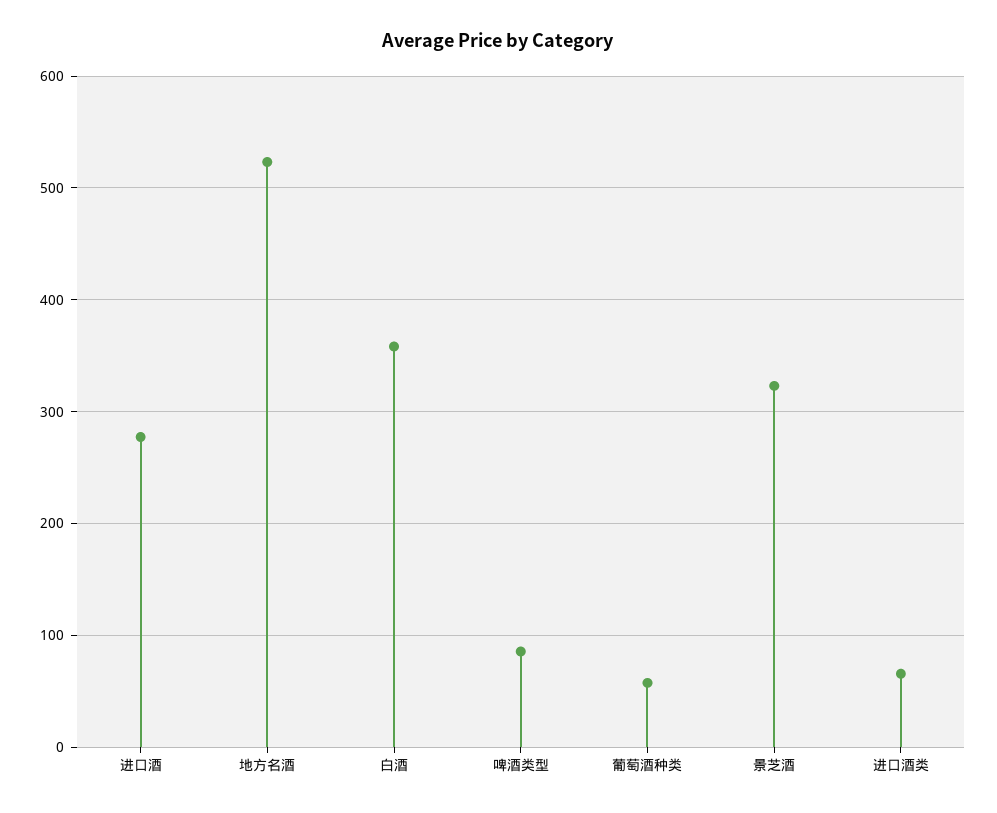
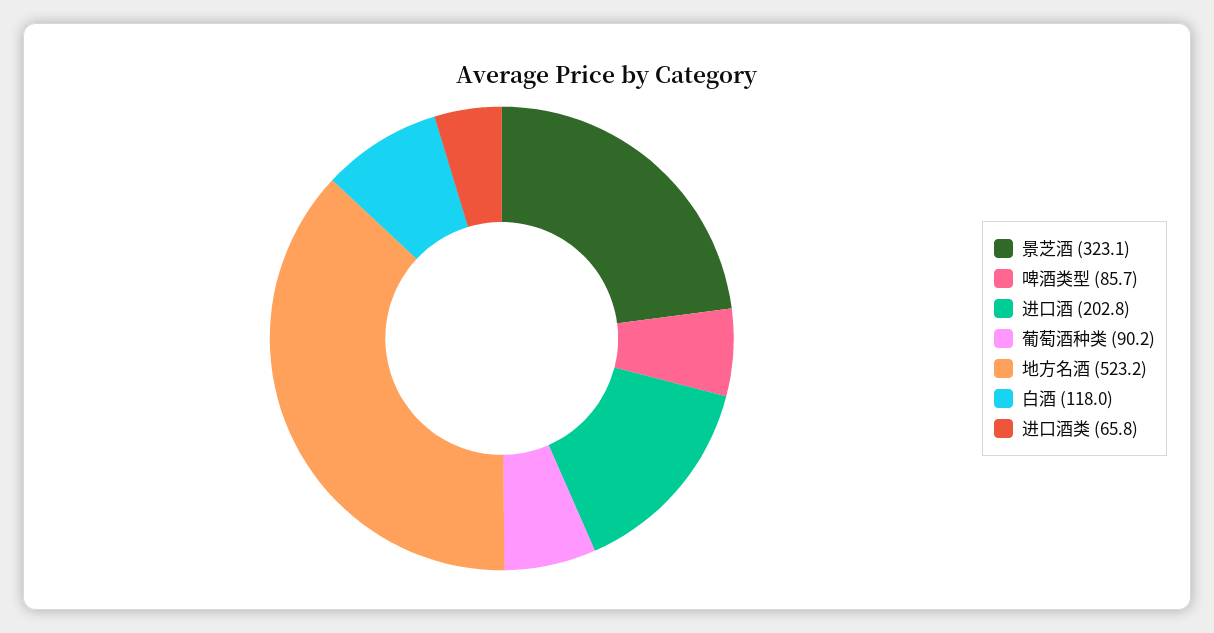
  {
-   "进口酒": 280,
+   "进口酒": 202.8,
    "地方名酒": 523.2,
-   "白酒": 360,
+   "白酒": 118,
    "啤酒类型": 85.7,
-   "葡萄酒种类": 60,
+   "葡萄酒种类": 90.2,
    "景芝酒": 323.1,
    "进口酒类": 65.8
  }

